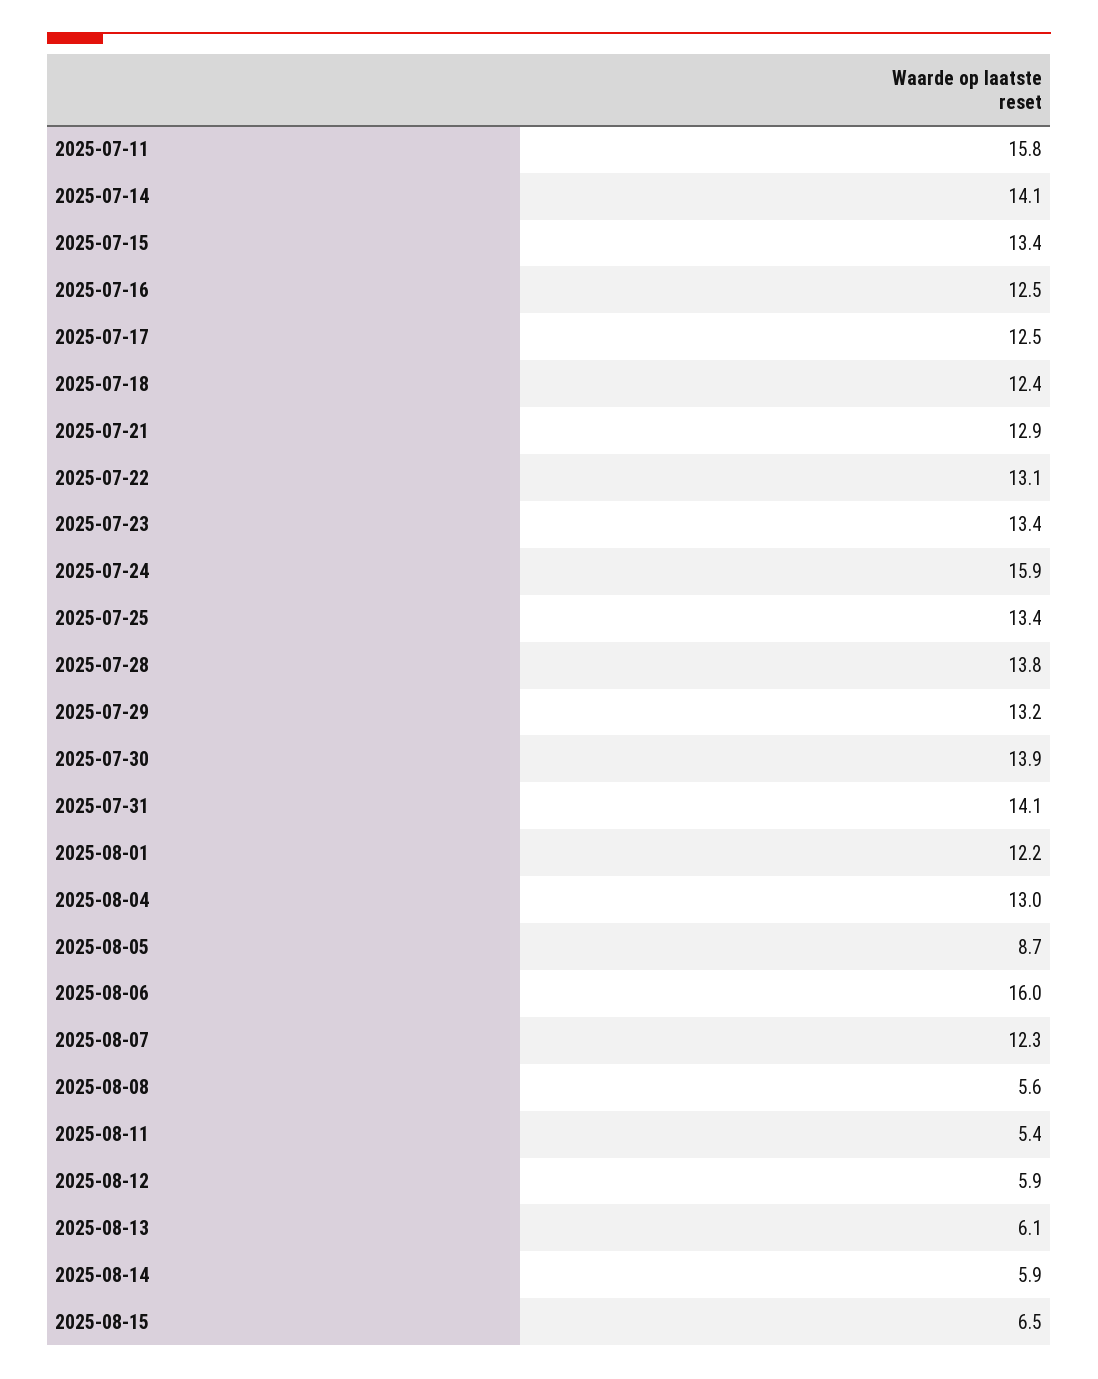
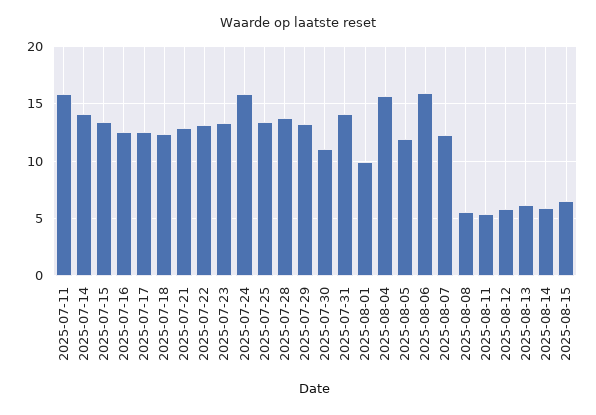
  {
    "2025-07-11": 15.8,
    "2025-07-14": 14.1,
    "2025-07-15": 13.4,
    "2025-07-16": 12.5,
    "2025-07-17": 12.5,
    "2025-07-18": 12.4,
    "2025-07-21": 12.9,
    "2025-07-22": 13.1,
    "2025-07-23": 13.4,
    "2025-07-24": 15.9,
    "2025-07-25": 13.4,
    "2025-07-28": 13.8,
    "2025-07-29": 13.2,
-   "2025-07-30": 13.9,
+   "2025-07-30": 11,
    "2025-07-31": 14.1,
-   "2025-08-01": 12.2,
+   "2025-08-01": 10,
-   "2025-08-04": 13,
+   "2025-08-04": 16,
-   "2025-08-05": 8.7,
+   "2025-08-05": 12,
    "2025-08-06": 16,
    "2025-08-07": 12.3,
    "2025-08-08": 5.6,
    "2025-08-11": 5.4,
    "2025-08-12": 5.9,
    "2025-08-13": 6.1,
    "2025-08-14": 5.9,
    "2025-08-15": 6.5
  }

